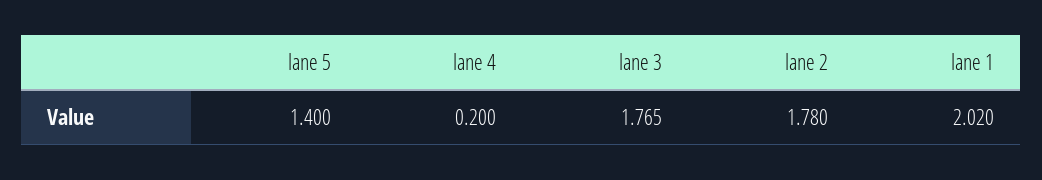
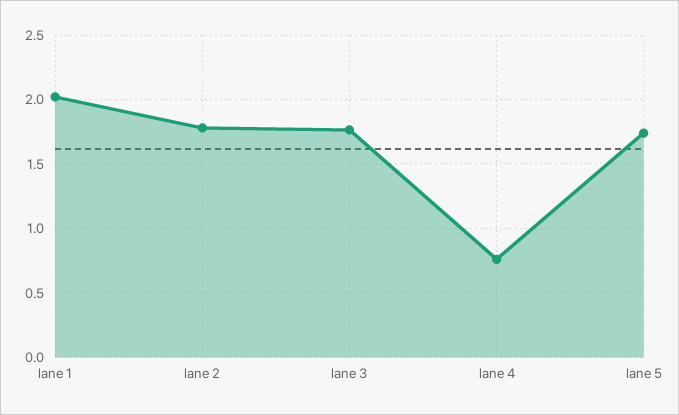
  {
-   "lane 5": 1.4,
+   "lane 5": 1.75,
-   "lane 4": 0.2,
+   "lane 4": 0.75,
    "lane 3": 1.765,
    "lane 2": 1.78,
    "lane 1": 2.02
  }

